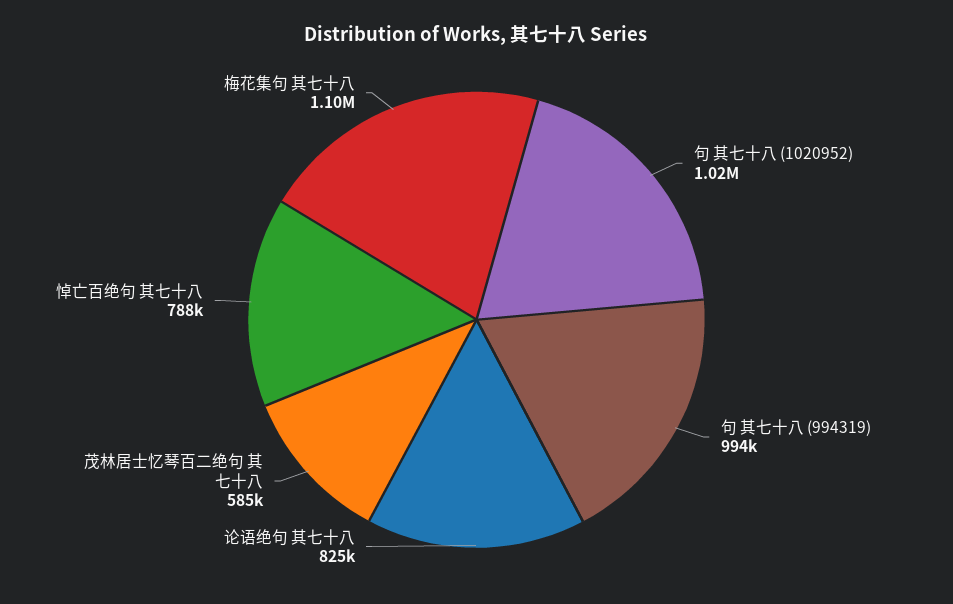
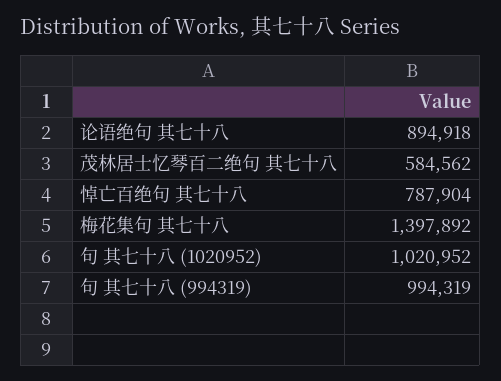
  {
    "句 其七十八 (1020952)": 1020952,
    "句 其七十八 (994319)": 994319,
-   "论语绝句 其七十八": 825000,
+   "论语绝句 其七十八": 894918,
    "茂林居士忆琴百二绝句 其七十八": 584562,
    "悼亡百绝句 其七十八": 787904,
-   "梅花集句 其七十八": 1100000
+   "梅花集句 其七十八": 1397892
  }

